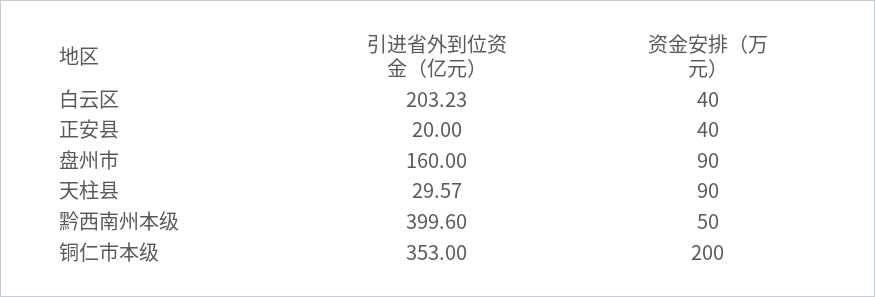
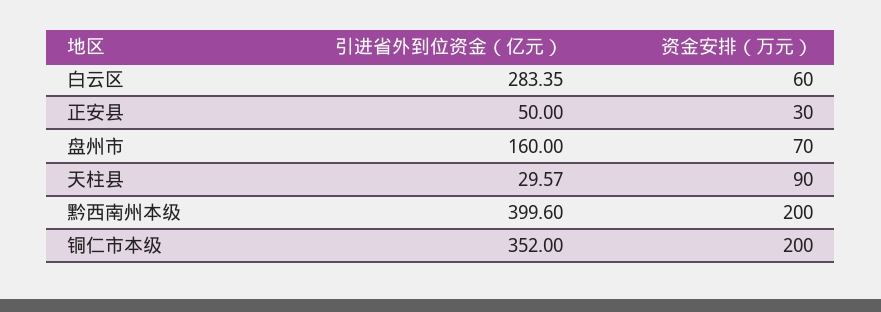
  {
    "引进省外到位资金（亿元）": {
-     "白云区": 203.23,
+     "白云区": 283.35,
-     "正安县": 20,
+     "正安县": 50,
      "盘州市": 160,
      "天柱县": 29.57,
      "黔西南州本级": 399.6,
-     "铜仁市本级": 353
+     "铜仁市本级": 352
    },
    "资金安排（万元）": {
-     "白云区": 40,
+     "白云区": 60,
-     "正安县": 40,
+     "正安县": 30,
-     "盘州市": 90,
+     "盘州市": 70,
      "天柱县": 90,
-     "黔西南州本级": 50,
+     "黔西南州本级": 200,
      "铜仁市本级": 200
    }
  }

